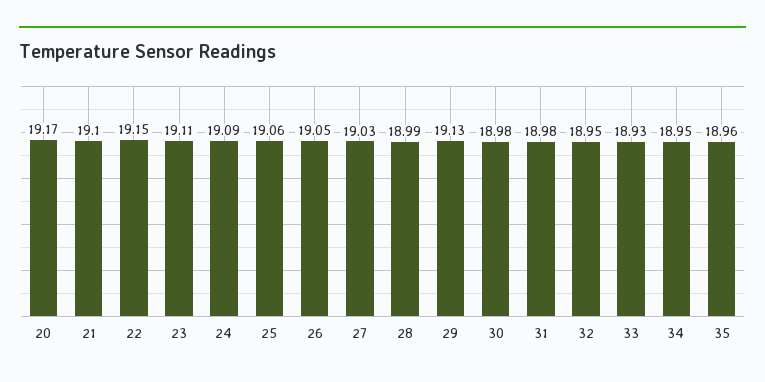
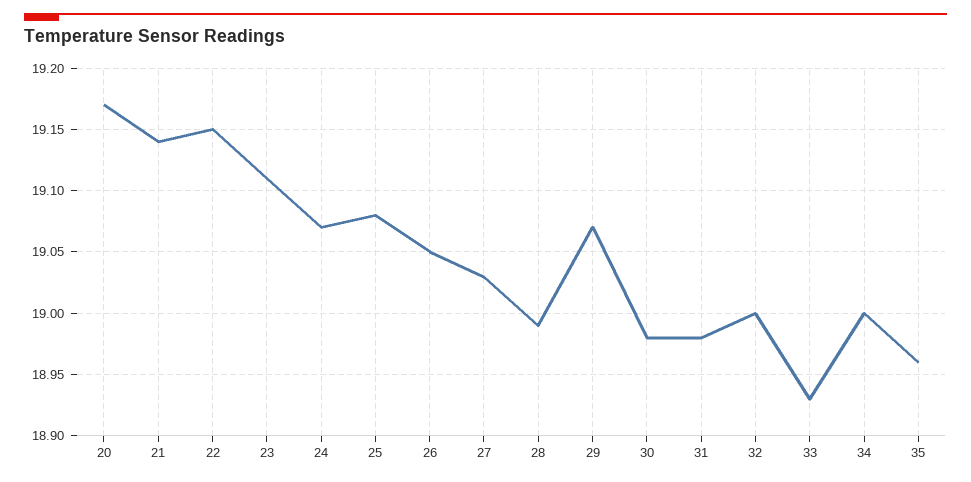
  {
    "20": 19.17,
-   "21": 19.1,
+   "21": 19.14,
    "22": 19.15,
    "23": 19.11,
-   "24": 19.09,
+   "24": 19.07,
-   "25": 19.06,
+   "25": 19.08,
    "26": 19.05,
    "27": 19.03,
    "28": 18.99,
-   "29": 19.13,
+   "29": 19.07,
    "30": 18.98,
    "31": 18.98,
-   "32": 18.95,
+   "32": 19,
    "33": 18.93,
-   "34": 18.95,
+   "34": 19,
    "35": 18.96
  }

